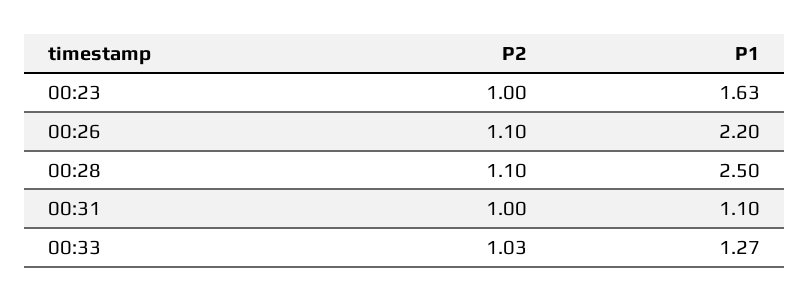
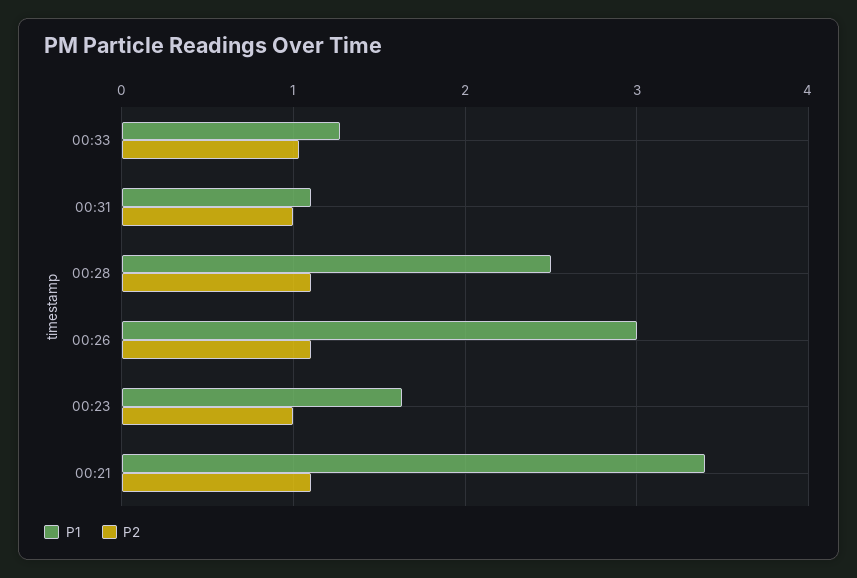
  {
    "P2": {
      "00:23": 1,
      "00:26": 1.1,
      "00:28": 1.1,
      "00:31": 1,
-     "00:33": 1.03
+     "00:33": 1.03,
+     "00:21": 1.1
    },
    "P1": {
      "00:23": 1.63,
-     "00:26": 2.2,
+     "00:26": 3,
      "00:28": 2.5,
      "00:31": 1.1,
-     "00:33": 1.27
+     "00:33": 1.27,
+     "00:21": 3.4
    }
  }

